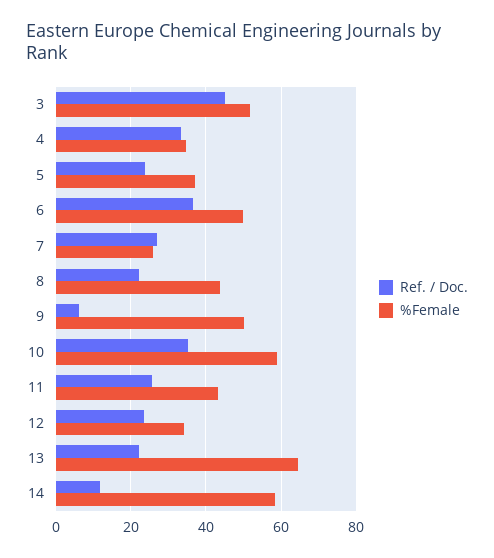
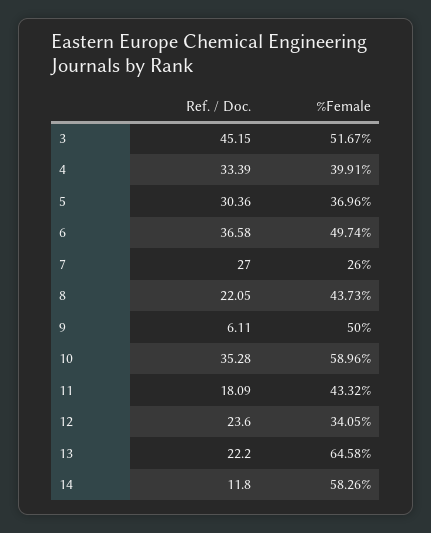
  {
    "Ref. / Doc.": {
      "3": 45.15,
      "4": 33.39,
-     "5": 24,
+     "5": 30.36,
      "6": 36.58,
      "7": 27,
      "8": 22.05,
      "9": 6.11,
      "10": 35.28,
-     "11": 26,
+     "11": 18.09,
      "12": 23.6,
      "13": 22.2,
      "14": 11.8
    },
    "%Female": {
      "3": 51.67,
-     "4": 34,
+     "4": 39.91,
      "5": 36.96,
      "6": 49.74,
      "7": 26,
      "8": 43.73,
      "9": 50,
      "10": 58.96,
      "11": 43.32,
      "12": 34.05,
      "13": 64.58,
      "14": 58.26
    }
  }

